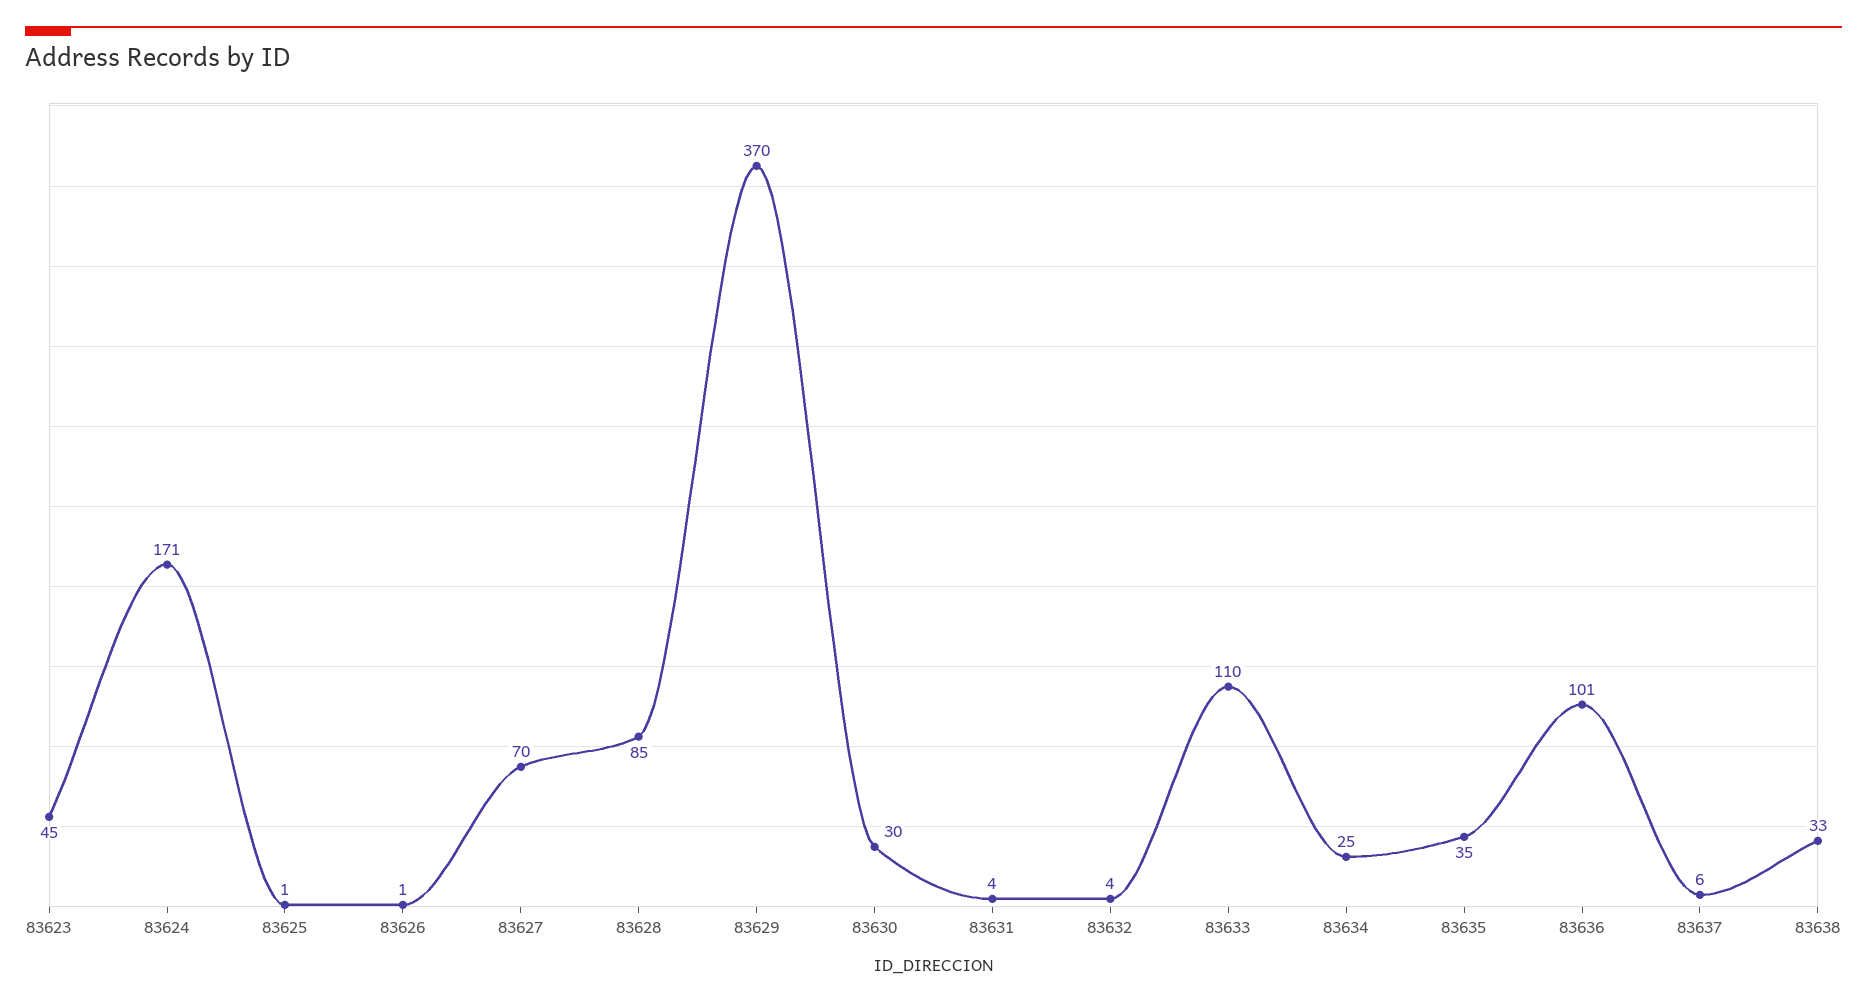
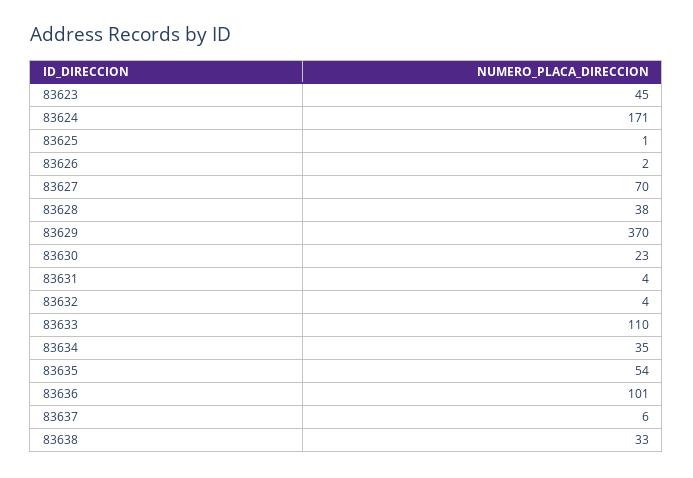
  {
    "83623": 45,
    "83624": 171,
    "83625": 1,
-   "83626": 1,
+   "83626": 2,
    "83627": 70,
-   "83628": 85,
+   "83628": 38,
    "83629": 370,
-   "83630": 30,
+   "83630": 23,
    "83631": 4,
    "83632": 4,
    "83633": 110,
-   "83634": 25,
+   "83634": 35,
-   "83635": 35,
+   "83635": 54,
    "83636": 101,
    "83637": 6,
    "83638": 33
  }

